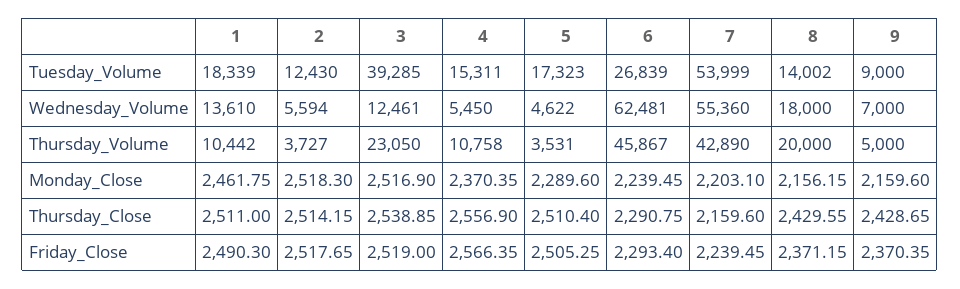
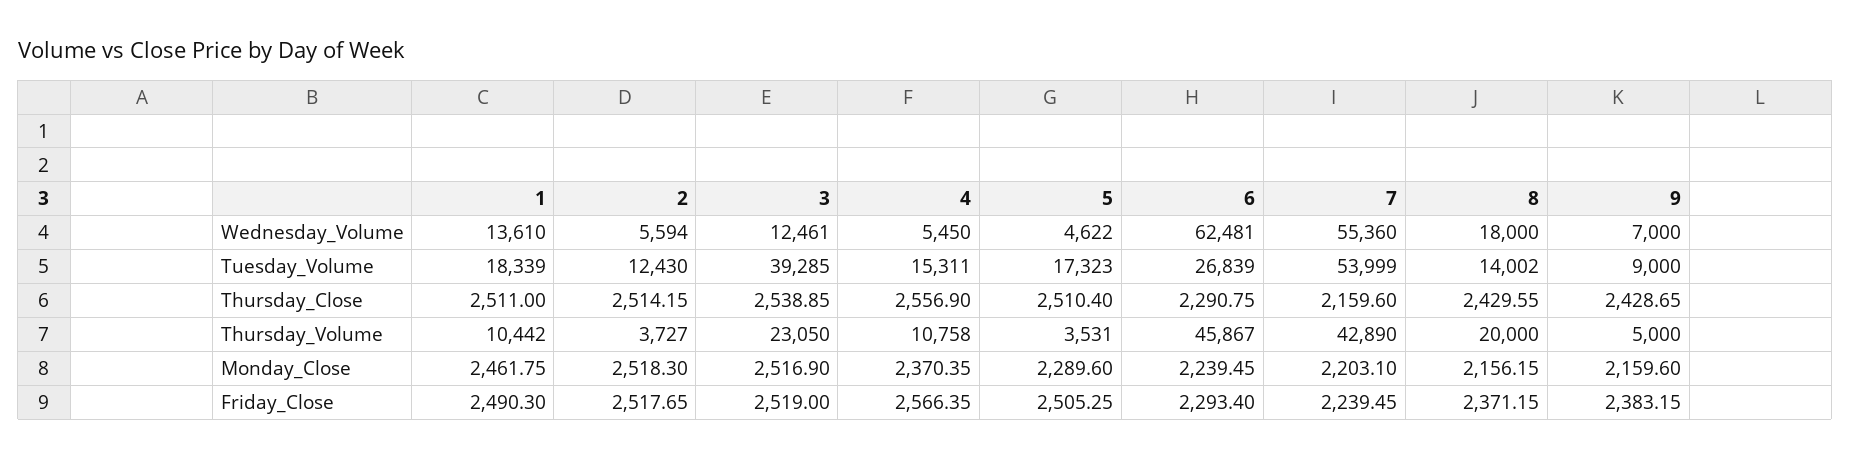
  {
    "1": {
      "Tuesday_Volume": 18339,
      "Wednesday_Volume": 13610,
      "Thursday_Volume": 10442,
      "Monday_Close": 2461.75,
      "Thursday_Close": 2511,
      "Friday_Close": 2490.3
    },
    "2": {
      "Tuesday_Volume": 12430,
      "Wednesday_Volume": 5594,
      "Thursday_Volume": 3727,
      "Monday_Close": 2518.3,
      "Thursday_Close": 2514.15,
      "Friday_Close": 2517.65
    },
    "3": {
      "Tuesday_Volume": 39285,
      "Wednesday_Volume": 12461,
      "Thursday_Volume": 23050,
      "Monday_Close": 2516.9,
      "Thursday_Close": 2538.85,
      "Friday_Close": 2519
    },
    "4": {
      "Tuesday_Volume": 15311,
      "Wednesday_Volume": 5450,
      "Thursday_Volume": 10758,
      "Monday_Close": 2370.35,
      "Thursday_Close": 2556.9,
      "Friday_Close": 2566.35
    },
    "5": {
      "Tuesday_Volume": 17323,
      "Wednesday_Volume": 4622,
      "Thursday_Volume": 3531,
      "Monday_Close": 2289.6,
      "Thursday_Close": 2510.4,
      "Friday_Close": 2505.25
    },
    "6": {
      "Tuesday_Volume": 26839,
      "Wednesday_Volume": 62481,
      "Thursday_Volume": 45867,
      "Monday_Close": 2239.45,
      "Thursday_Close": 2290.75,
      "Friday_Close": 2293.4
    },
    "7": {
      "Tuesday_Volume": 53999,
      "Wednesday_Volume": 55360,
      "Thursday_Volume": 42890,
      "Monday_Close": 2203.1,
      "Thursday_Close": 2159.6,
      "Friday_Close": 2239.45
    },
    "8": {
      "Tuesday_Volume": 14002,
      "Wednesday_Volume": 18000,
      "Thursday_Volume": 20000,
      "Monday_Close": 2156.15,
      "Thursday_Close": 2429.55,
      "Friday_Close": 2371.15
    },
    "9": {
      "Tuesday_Volume": 9000,
      "Wednesday_Volume": 7000,
      "Thursday_Volume": 5000,
      "Monday_Close": 2159.6,
      "Thursday_Close": 2428.65,
-     "Friday_Close": 2370.35
+     "Friday_Close": 2383.15
    }
  }

